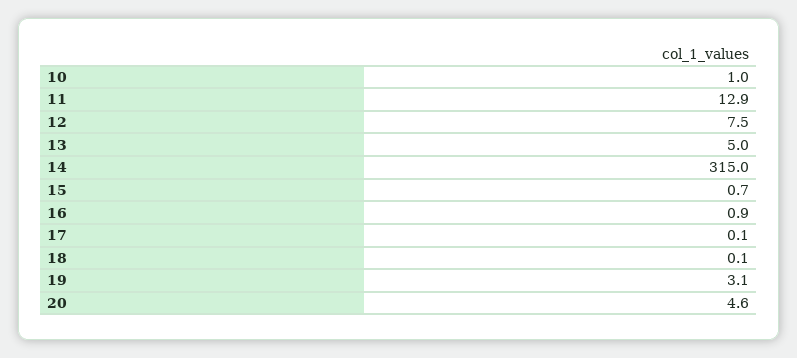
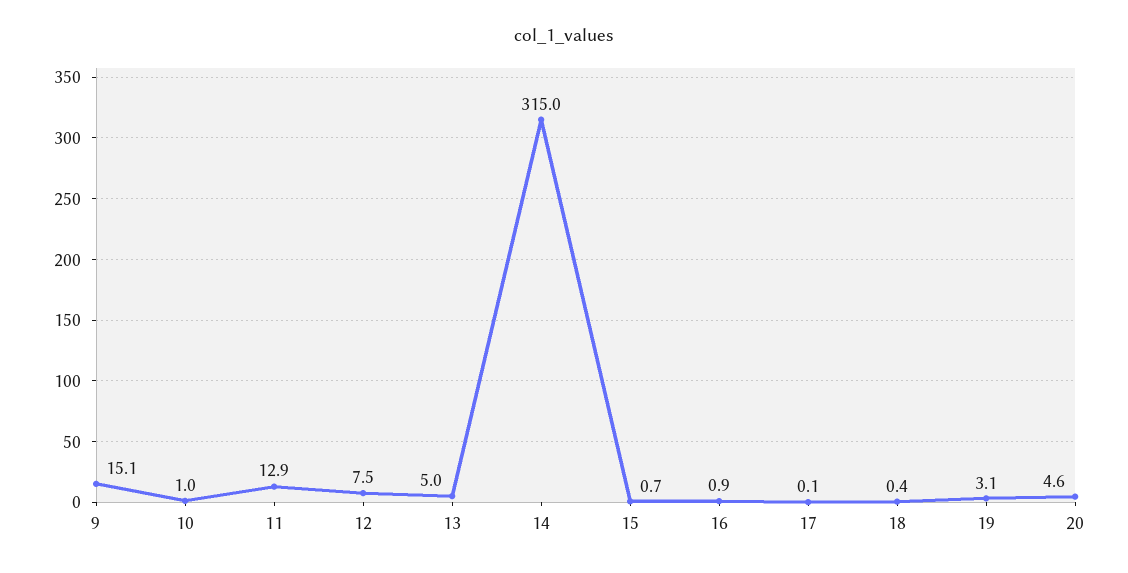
  {
    "10": 1,
    "11": 12.9,
    "12": 7.5,
    "13": 5,
    "14": 315,
    "15": 0.7,
    "16": 0.9,
    "17": 0.1,
-   "18": 0.1,
+   "18": 0.4,
    "19": 3.1,
-   "20": 4.6
+   "20": 4.6,
+   "9": 15.1
  }

